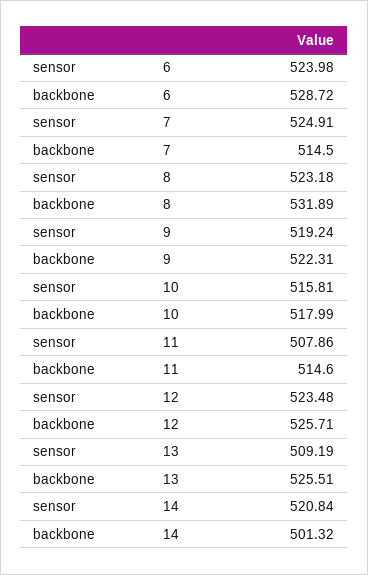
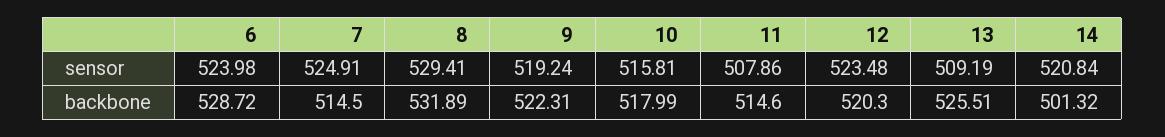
  {
    "sensor": {
      "6": 523.98,
      "7": 524.91,
-     "8": 523.18,
+     "8": 529.41,
      "9": 519.24,
      "10": 515.81,
      "11": 507.86,
      "12": 523.48,
      "13": 509.19,
      "14": 520.84
    },
    "backbone": {
      "6": 528.72,
      "7": 514.5,
      "8": 531.89,
      "9": 522.31,
      "10": 517.99,
      "11": 514.6,
-     "12": 525.71,
+     "12": 520.3,
      "13": 525.51,
      "14": 501.32
    }
  }

